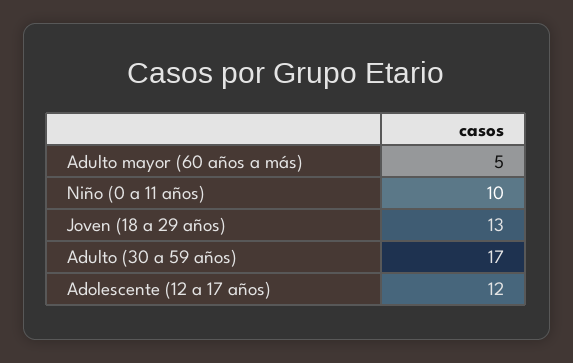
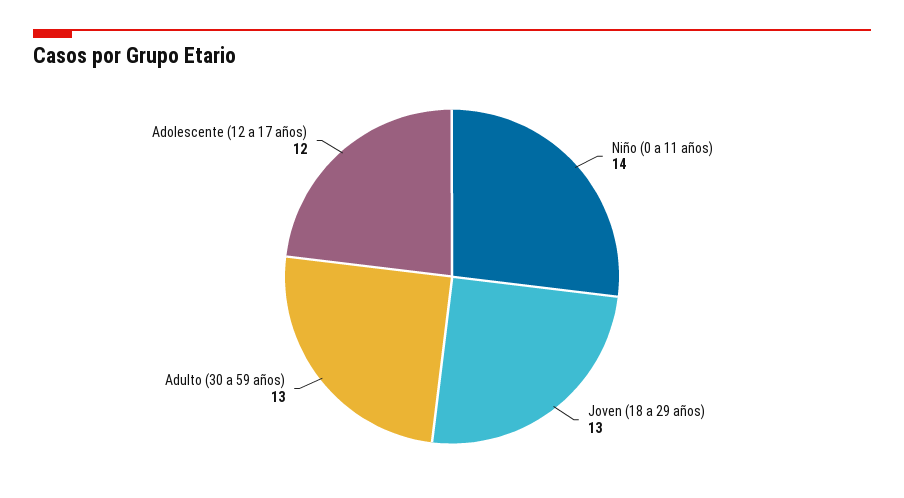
  {
-   "Adulto mayor (60 años a más)": 5,
-   "Niño (0 a 11 años)": 10,
+   "Niño (0 a 11 años)": 14,
    "Joven (18 a 29 años)": 13,
-   "Adulto (30 a 59 años)": 17,
+   "Adulto (30 a 59 años)": 13,
    "Adolescente (12 a 17 años)": 12
  }

